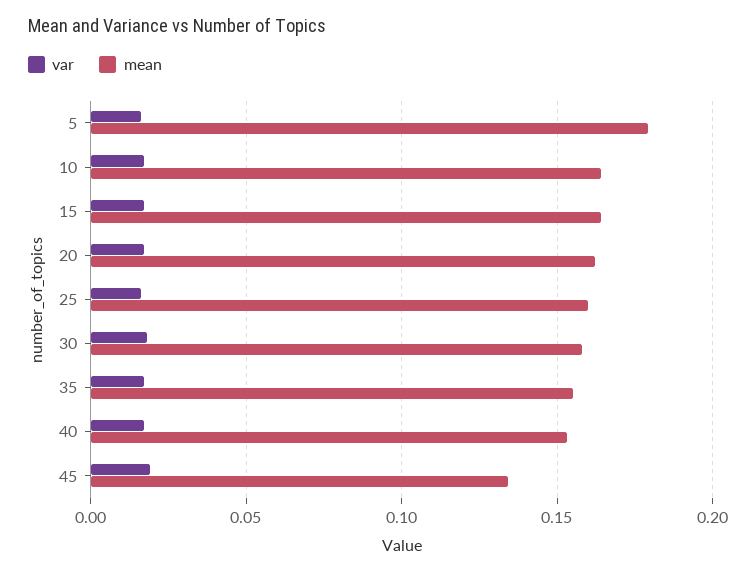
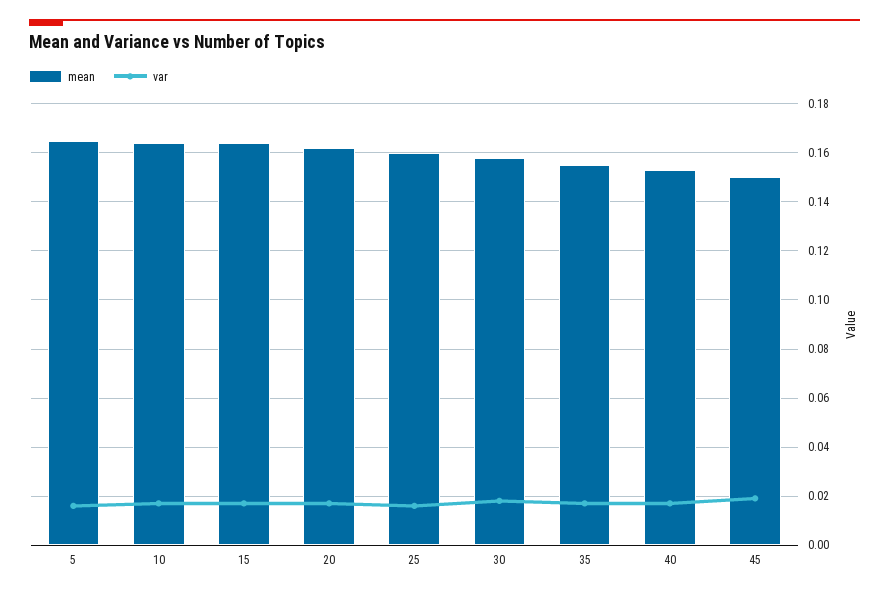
  {
    "var": {
      "5": 0.015,
      "10": 0.015,
      "15": 0.015,
      "20": 0.015,
      "25": 0.015,
      "30": 0.02,
      "35": 0.015,
      "40": 0.015,
      "45": 0.02
    },
    "mean": {
-     "5": 0.18,
+     "5": 0.165,
      "10": 0.165,
      "15": 0.165,
      "20": 0.16,
      "25": 0.16,
      "30": 0.16,
      "35": 0.155,
      "40": 0.155,
-     "45": 0.135
+     "45": 0.15
    }
  }

